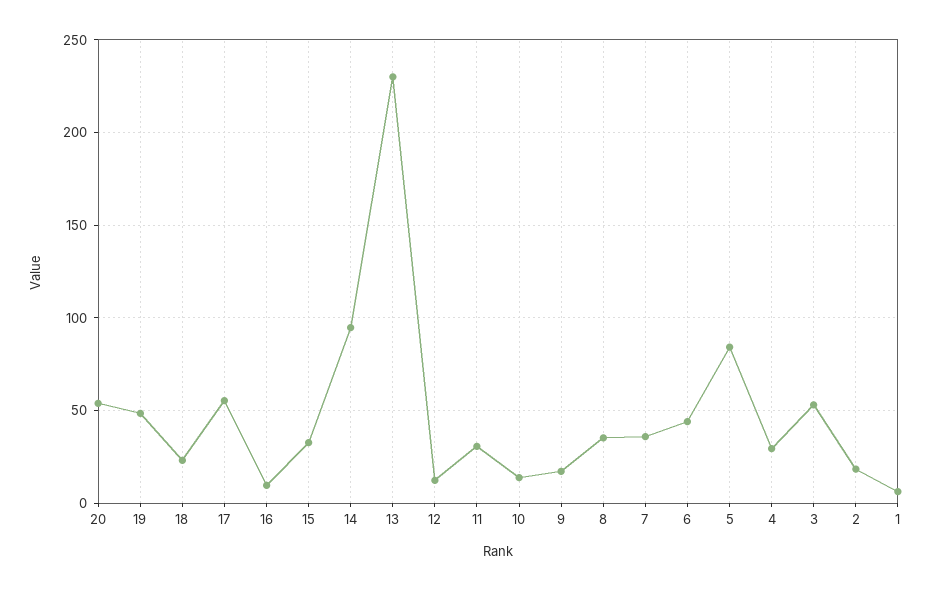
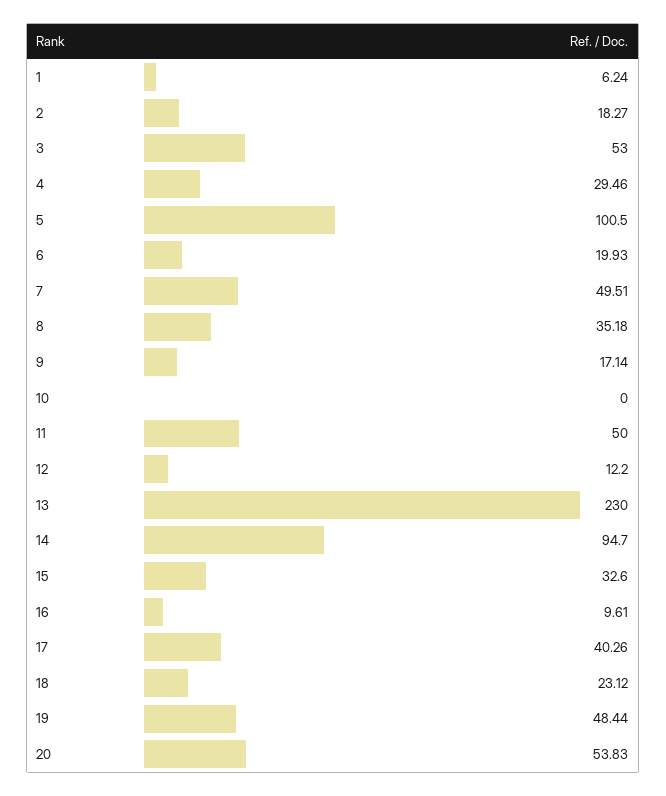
  {
    "20": 53.83,
    "19": 48.44,
    "18": 23.12,
-   "17": 55,
+   "17": 40.26,
    "16": 9.61,
    "15": 32.6,
    "14": 94.7,
    "13": 230,
    "12": 12.2,
-   "11": 30,
+   "11": 50,
-   "10": 15,
+   "10": 0,
    "9": 17.14,
    "8": 35.18,
-   "7": 35,
+   "7": 49.51,
-   "6": 45,
+   "6": 19.93,
-   "5": 85,
+   "5": 100.5,
    "4": 29.46,
    "3": 53,
    "2": 18.27,
    "1": 6.24
  }

